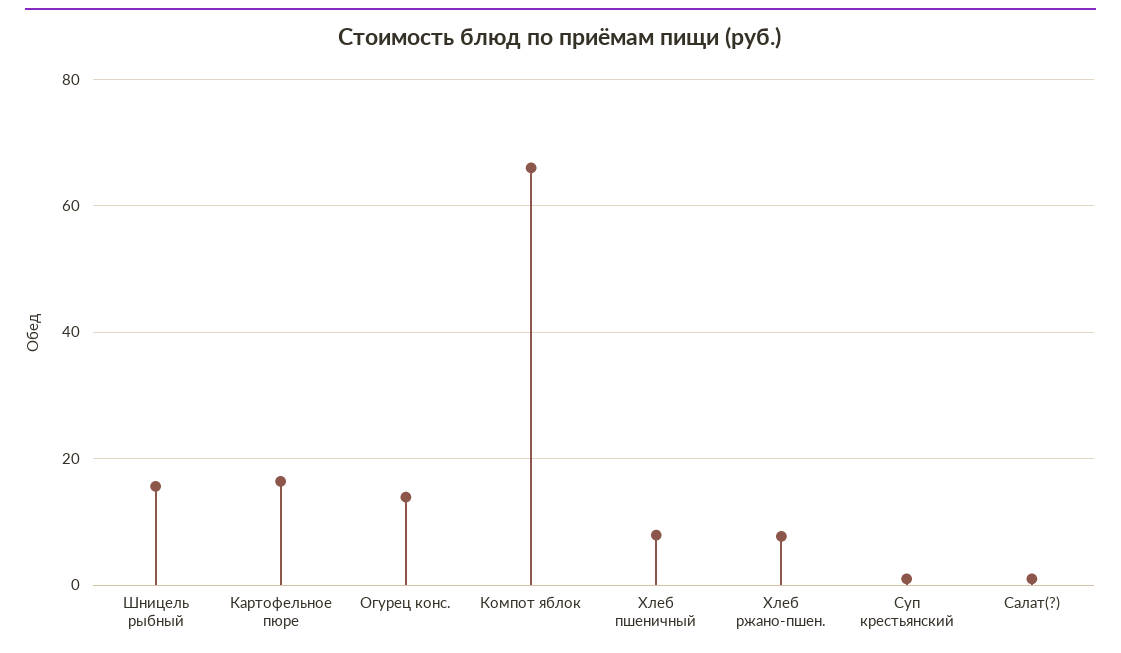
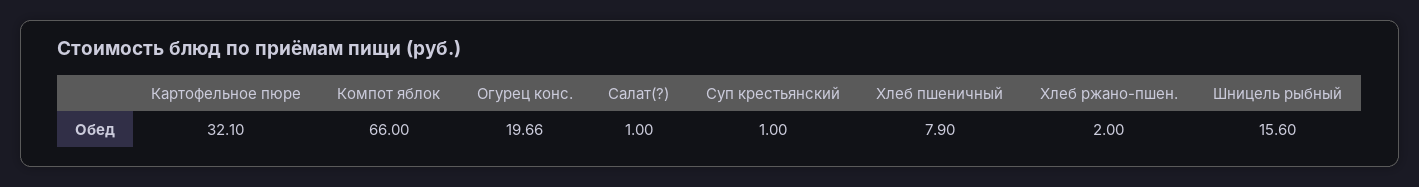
  {
    "Шницель рыбный": 15.6,
-   "Картофельное пюре": 16,
+   "Картофельное пюре": 32.1,
-   "Огурец конс.": 14,
+   "Огурец конс.": 19.66,
    "Компот яблок": 66,
    "Хлеб пшеничный": 7.9,
-   "Хлеб ржано-пшен.": 8,
+   "Хлеб ржано-пшен.": 2,
    "Суп крестьянский": 1,
    "Салат(?)": 1
  }

